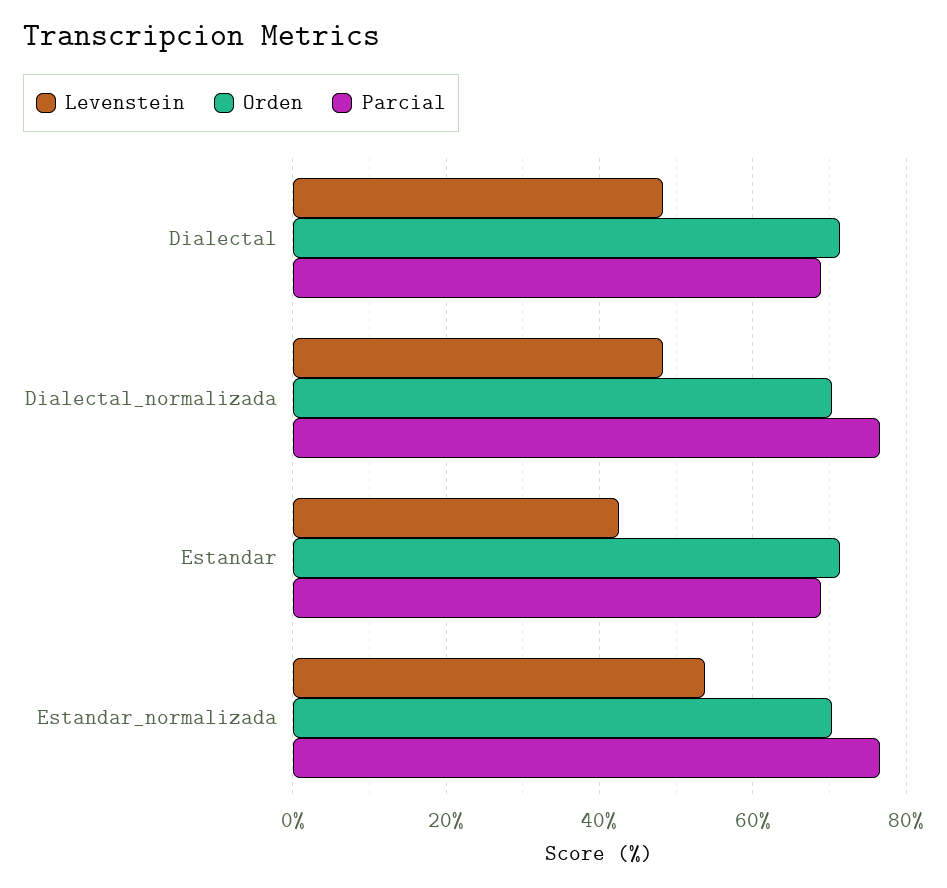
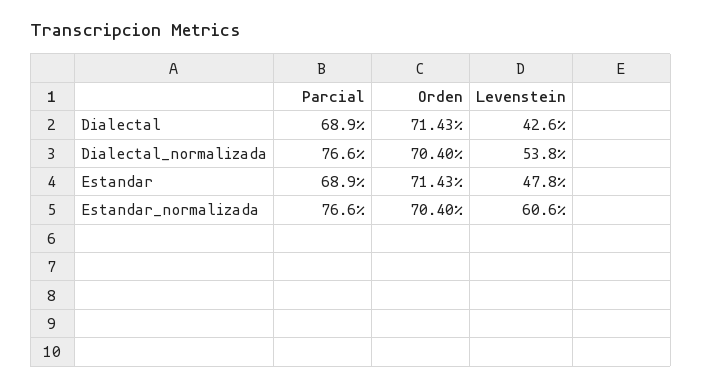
  {
    "Levenstein": {
-     "Dialectal": 48,
+     "Dialectal": 42.6,
-     "Dialectal_normalizada": 48,
+     "Dialectal_normalizada": 53.8,
-     "Estandar": 42,
+     "Estandar": 47.8,
-     "Estandar_normalizada": 54
+     "Estandar_normalizada": 60.6
    },
    "Orden": {
      "Dialectal": 71.43,
      "Dialectal_normalizada": 70.4,
      "Estandar": 71.43,
      "Estandar_normalizada": 70.4
    },
    "Parcial": {
      "Dialectal": 68.9,
      "Dialectal_normalizada": 76.6,
      "Estandar": 68.9,
      "Estandar_normalizada": 76.6
    }
  }

